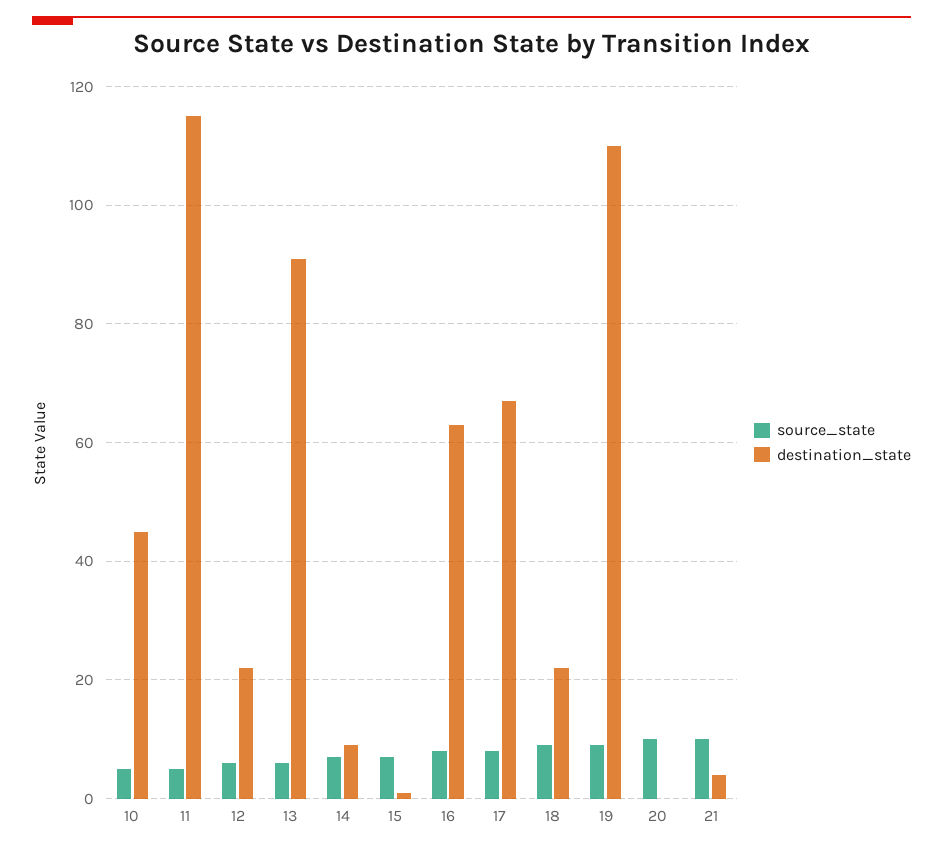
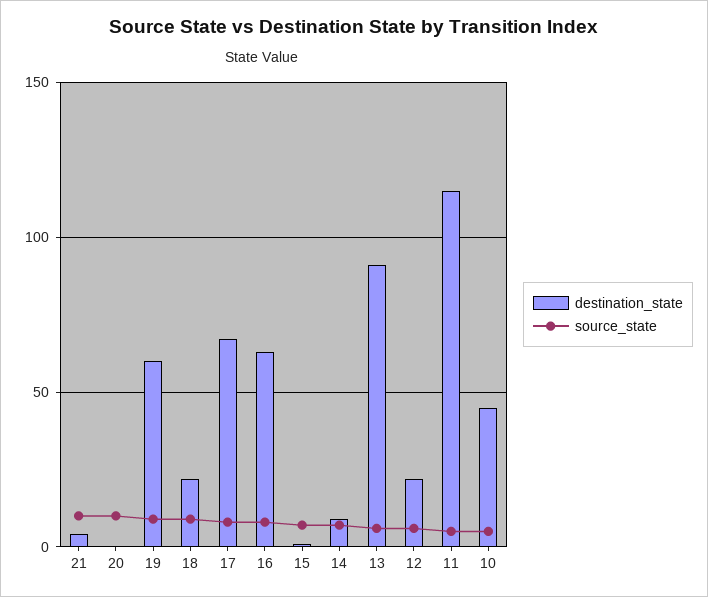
  {
    "source_state": {
      "10": 5,
      "11": 5,
      "12": 5,
      "13": 5,
      "14": 5,
      "15": 5,
      "16": 10,
      "17": 10,
      "18": 10,
      "19": 10,
      "20": 10,
      "21": 10
    },
    "destination_state": {
      "10": 45,
      "11": 115,
      "12": 20,
      "13": 90,
      "14": 10,
      "15": 0,
      "16": 65,
      "17": 65,
      "18": 20,
-     "19": 110,
+     "19": 60,
      "20": 0,
      "21": 5
    }
  }

